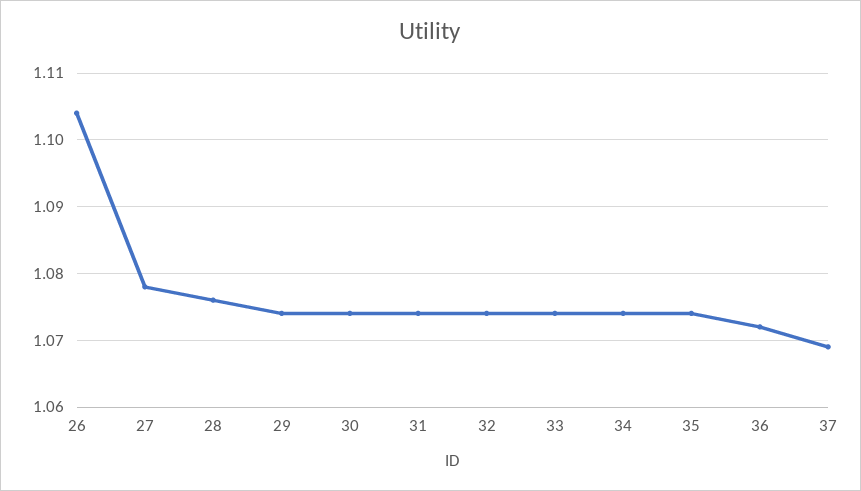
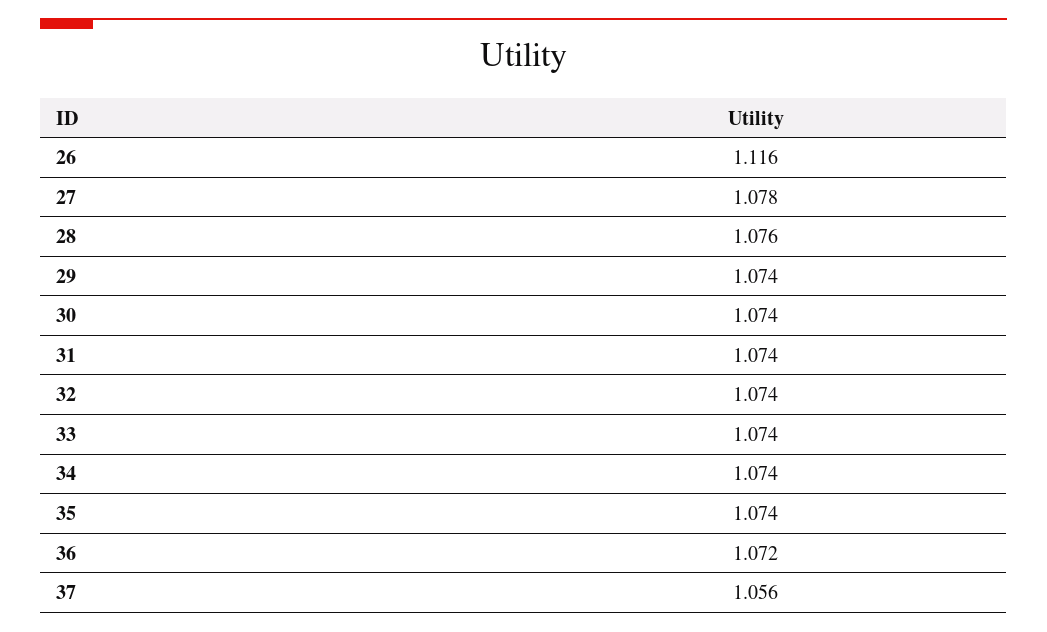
  {
-   "26": 1.104,
+   "26": 1.116,
    "27": 1.078,
    "28": 1.076,
    "29": 1.074,
    "30": 1.074,
    "31": 1.074,
    "32": 1.074,
    "33": 1.074,
    "34": 1.074,
    "35": 1.074,
    "36": 1.072,
-   "37": 1.069
+   "37": 1.056
  }

